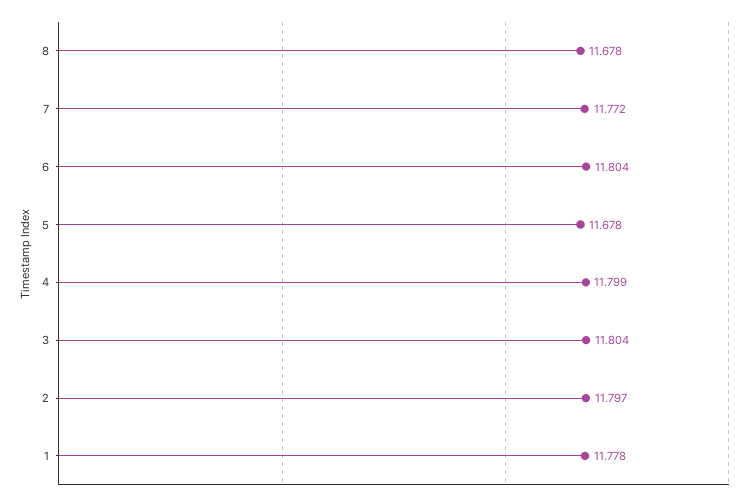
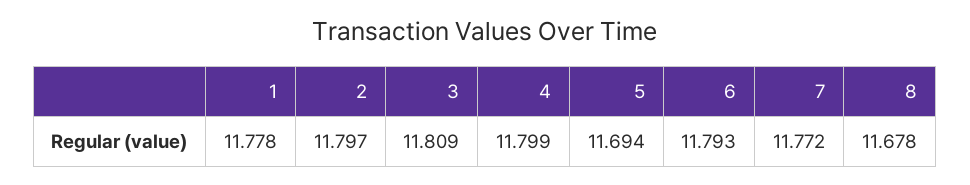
  {
    "8": 11.678,
    "7": 11.772,
-   "6": 11.804,
+   "6": 11.793,
-   "5": 11.678,
+   "5": 11.694,
    "4": 11.799,
-   "3": 11.804,
+   "3": 11.809,
    "2": 11.797,
    "1": 11.778
  }

